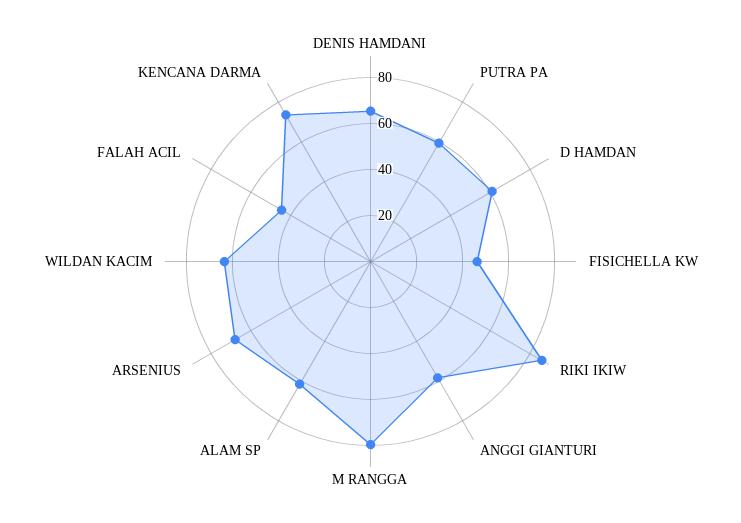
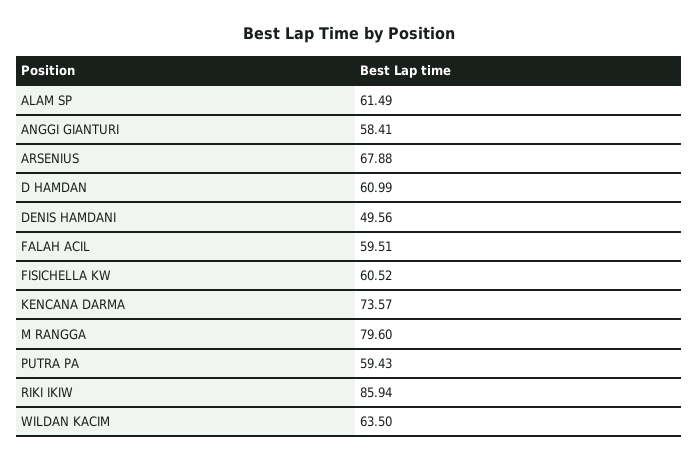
  {
-   "DENIS HAMDANI": 65,
+   "DENIS HAMDANI": 49.56,
    "PUTRA PA": 59.43,
    "D HAMDAN": 60.99,
-   "FISICHELLA KW": 45,
+   "FISICHELLA KW": 60.52,
    "RIKI IKIW": 85.94,
    "ANGGI GIANTURI": 58.41,
    "M RANGGA": 79.6,
    "ALAM SP": 61.49,
    "ARSENIUS": 67.88,
    "WILDAN KACIM": 63.5,
-   "FALAH ACIL": 45,
+   "FALAH ACIL": 59.51,
    "KENCANA DARMA": 73.57
  }

